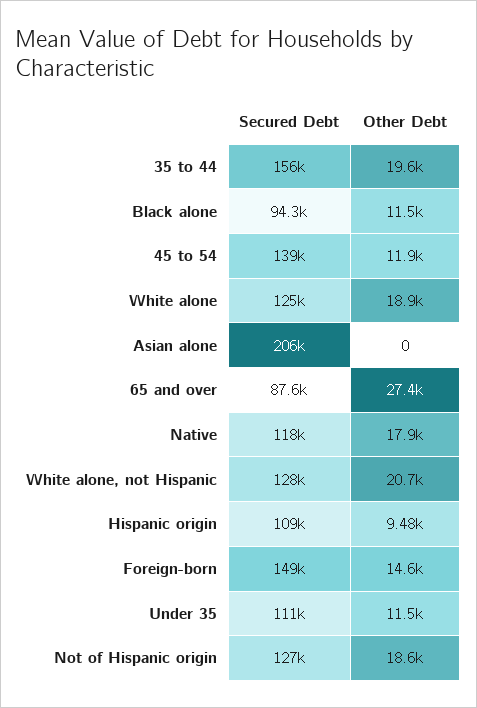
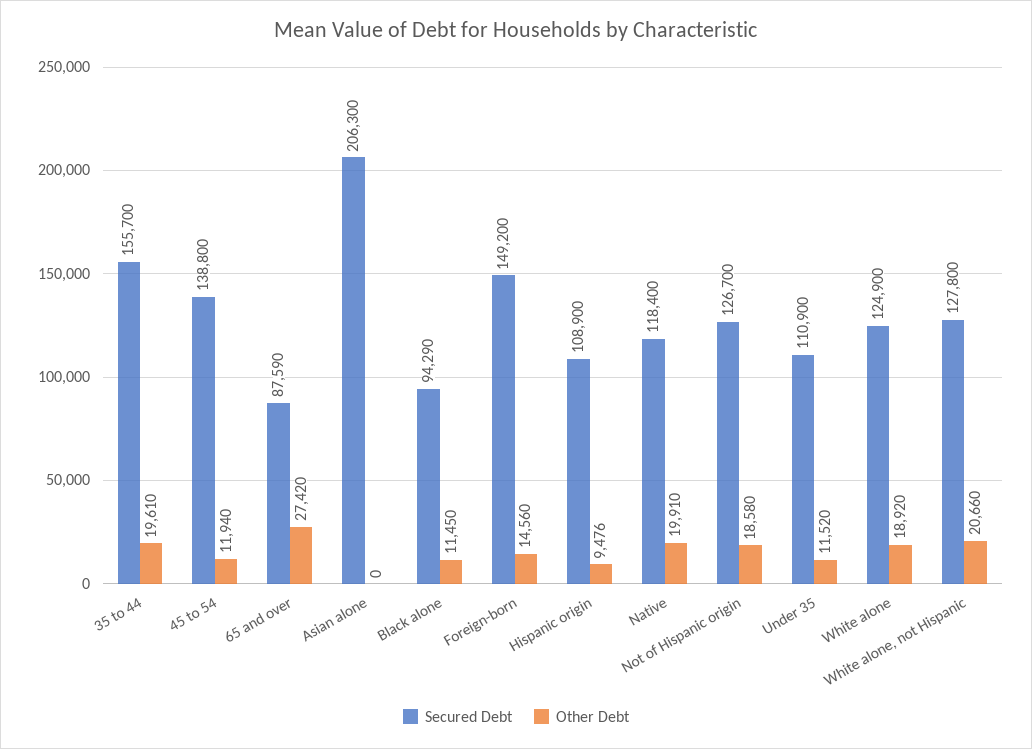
  {
    "Secured Debt": {
      "35 to 44": 155700,
      "Black alone": 94290,
      "45 to 54": 138800,
      "White alone": 124900,
      "Asian alone": 206300,
      "65 and over": 87590,
      "Native": 118400,
      "White alone, not Hispanic": 127800,
      "Hispanic origin": 108900,
      "Foreign-born": 149200,
      "Under 35": 110900,
      "Not of Hispanic origin": 126700
    },
    "Other Debt": {
      "35 to 44": 19610,
      "Black alone": 11450,
      "45 to 54": 11940,
      "White alone": 18920,
      "Asian alone": 0,
      "65 and over": 27420,
-     "Native": 17900,
+     "Native": 19910,
      "White alone, not Hispanic": 20660,
      "Hispanic origin": 9476,
      "Foreign-born": 14560,
      "Under 35": 11520,
      "Not of Hispanic origin": 18580
    }
  }

